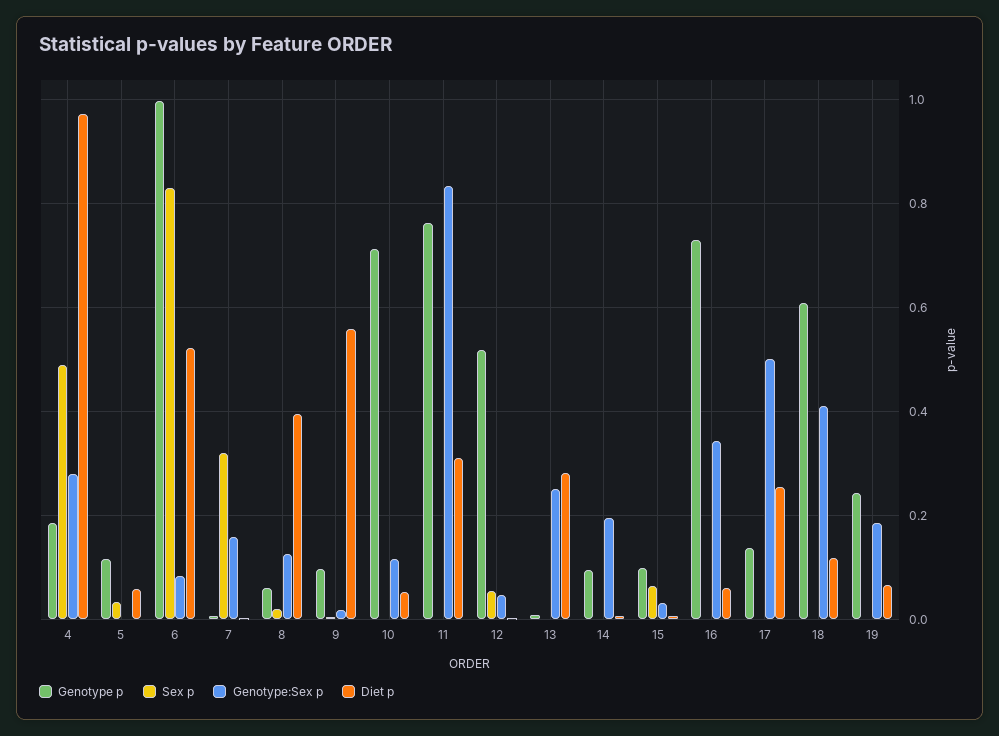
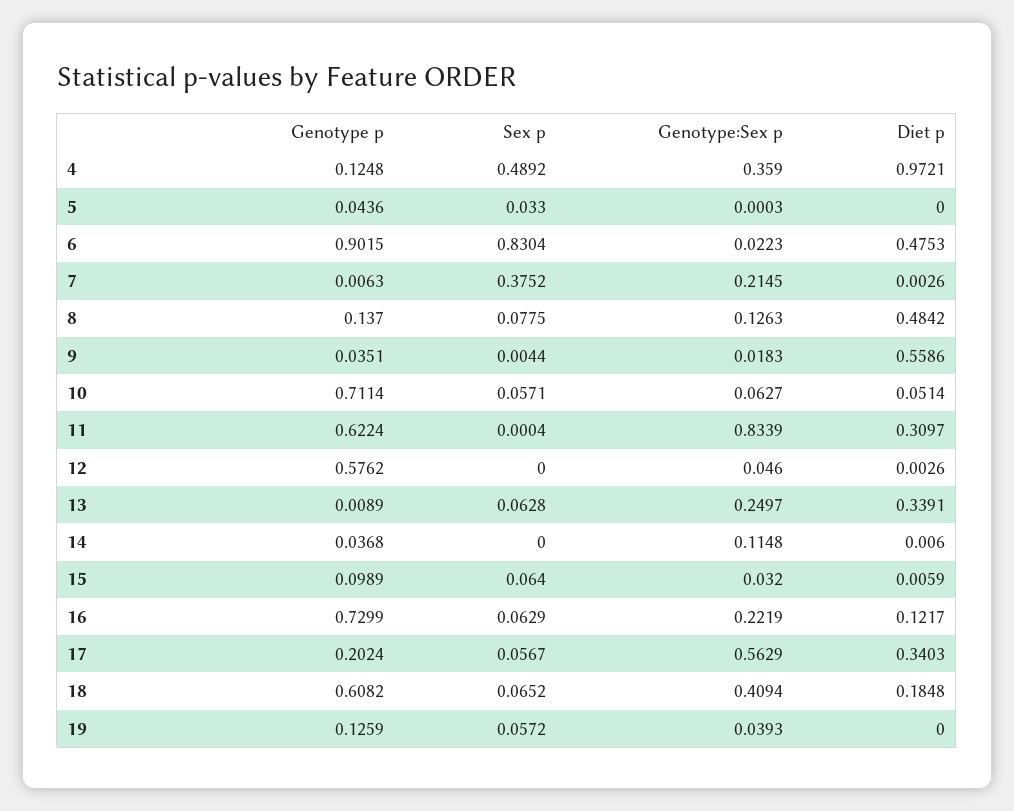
  {
    "Genotype p": {
-     "4": 0.18,
+     "4": 0.1248,
-     "5": 0.12,
+     "5": 0.0436,
-     "6": 1,
+     "6": 0.9015,
      "7": 0.0063,
-     "8": 0.06,
+     "8": 0.137,
-     "9": 0.1,
+     "9": 0.0351,
      "10": 0.7114,
-     "11": 0.76,
+     "11": 0.6224,
-     "12": 0.52,
+     "12": 0.5762,
      "13": 0.0089,
-     "14": 0.1,
+     "14": 0.0368,
      "15": 0.0989,
      "16": 0.7299,
-     "17": 0.14,
+     "17": 0.2024,
      "18": 0.6082,
-     "19": 0.24
+     "19": 0.1259
    },
    "Sex p": {
      "4": 0.4892,
      "5": 0.033,
      "6": 0.8304,
-     "7": 0.32,
+     "7": 0.3752,
-     "8": 0.02,
+     "8": 0.0775,
      "9": 0.0044,
-     "10": 0,
+     "10": 0.0571,
      "11": 0.0004,
-     "12": 0.06,
+     "12": 0,
-     "13": 0,
+     "13": 0.0628,
      "14": 0,
      "15": 0.064,
-     "16": 0,
+     "16": 0.0629,
-     "17": 0,
+     "17": 0.0567,
-     "18": 0,
+     "18": 0.0652,
-     "19": 0
+     "19": 0.0572
    },
    "Genotype:Sex p": {
-     "4": 0.28,
+     "4": 0.359,
      "5": 0.0003,
-     "6": 0.08,
+     "6": 0.0223,
-     "7": 0.16,
+     "7": 0.2145,
      "8": 0.1263,
      "9": 0.0183,
-     "10": 0.12,
+     "10": 0.0627,
      "11": 0.8339,
      "12": 0.046,
      "13": 0.2497,
-     "14": 0.2,
+     "14": 0.1148,
      "15": 0.032,
-     "16": 0.34,
+     "16": 0.2219,
-     "17": 0.5,
+     "17": 0.5629,
      "18": 0.4094,
-     "19": 0.18
+     "19": 0.0393
    },
    "Diet p": {
      "4": 0.9721,
-     "5": 0.06,
+     "5": 0,
-     "6": 0.52,
+     "6": 0.4753,
      "7": 0.0026,
-     "8": 0.4,
+     "8": 0.4842,
      "9": 0.5586,
      "10": 0.0514,
      "11": 0.3097,
      "12": 0.0026,
-     "13": 0.28,
+     "13": 0.3391,
      "14": 0.006,
      "15": 0.0059,
-     "16": 0.06,
+     "16": 0.1217,
-     "17": 0.26,
+     "17": 0.3403,
-     "18": 0.12,
+     "18": 0.1848,
-     "19": 0.06
+     "19": 0
    }
  }

